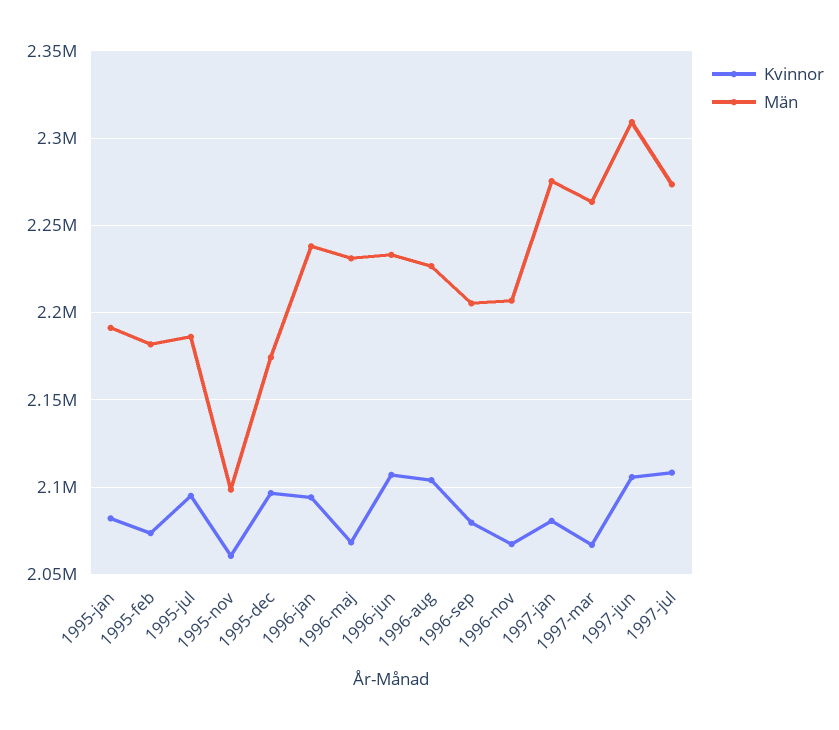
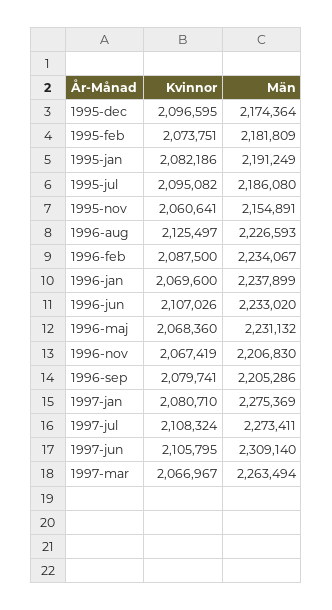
  {
    "Kvinnor": {
      "1995-jan": 2082186,
      "1995-feb": 2073751,
      "1995-jul": 2095082,
      "1995-nov": 2060641,
      "1995-dec": 2096595,
-     "1996-jan": 2095000,
+     "1996-jan": 2069600,
      "1996-maj": 2068360,
      "1996-jun": 2107026,
-     "1996-aug": 2105000,
+     "1996-aug": 2125497,
      "1996-sep": 2079741,
      "1996-nov": 2067419,
      "1997-jan": 2080710,
      "1997-mar": 2066967,
      "1997-jun": 2105795,
-     "1997-jul": 2108324
+     "1997-jul": 2108324,
+     "1996-feb": 2087500
    },
    "Män": {
      "1995-jan": 2191249,
      "1995-feb": 2181809,
      "1995-jul": 2186080,
-     "1995-nov": 2100000,
+     "1995-nov": 2154891,
      "1995-dec": 2174364,
      "1996-jan": 2237899,
      "1996-maj": 2231132,
      "1996-jun": 2233020,
      "1996-aug": 2226593,
      "1996-sep": 2205286,
      "1996-nov": 2206830,
      "1997-jan": 2275369,
      "1997-mar": 2263494,
      "1997-jun": 2309140,
-     "1997-jul": 2273411
+     "1997-jul": 2273411,
+     "1996-feb": 2234067
    }
  }

